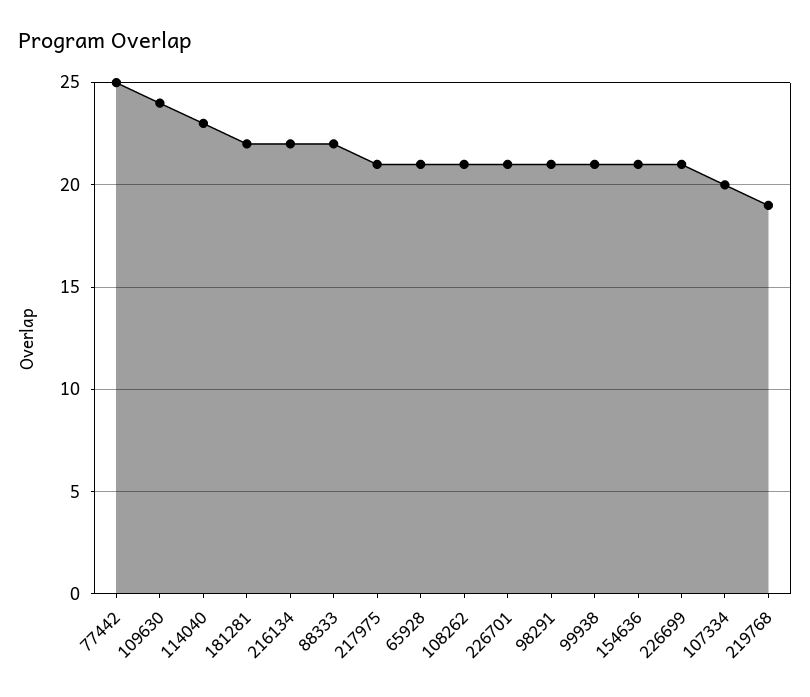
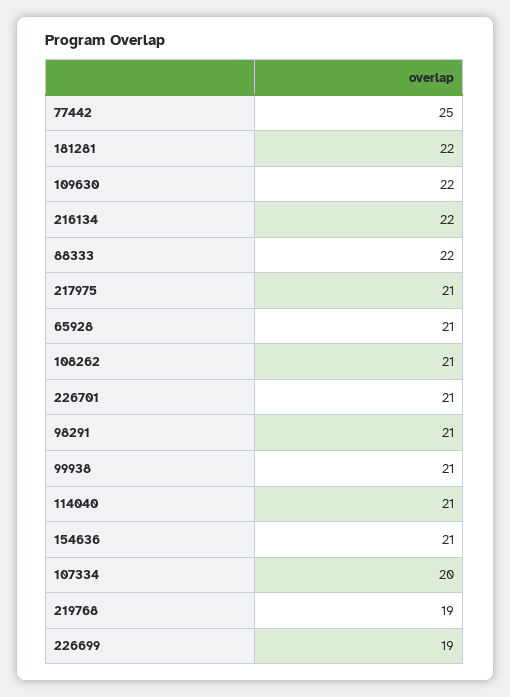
  {
    "77442": 25,
-   "109630": 24,
+   "109630": 22,
-   "114040": 23,
+   "114040": 21,
    "181281": 22,
    "216134": 22,
    "88333": 22,
    "217975": 21,
    "65928": 21,
    "108262": 21,
    "226701": 21,
    "98291": 21,
    "99938": 21,
    "154636": 21,
-   "226699": 21,
+   "226699": 19,
    "107334": 20,
    "219768": 19
  }

